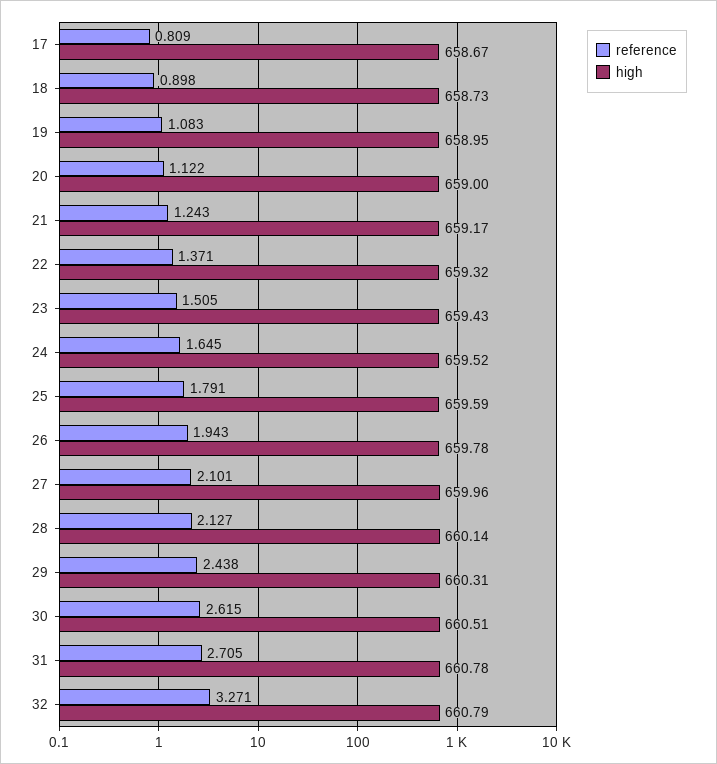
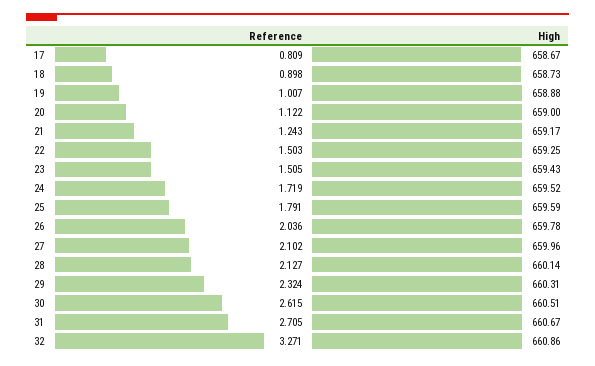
  {
    "reference": {
      "17": 0.809,
      "18": 0.898,
-     "19": 1.083,
+     "19": 1.007,
      "20": 1.122,
      "21": 1.243,
-     "22": 1.371,
+     "22": 1.503,
      "23": 1.505,
-     "24": 1.645,
+     "24": 1.719,
      "25": 1.791,
-     "26": 1.943,
+     "26": 2.036,
-     "27": 2.101,
+     "27": 2.102,
      "28": 2.127,
-     "29": 2.438,
+     "29": 2.324,
      "30": 2.615,
      "31": 2.705,
      "32": 3.271
    },
    "high": {
      "17": 658.67,
      "18": 658.73,
-     "19": 658.95,
+     "19": 658.88,
      "20": 659,
      "21": 659.17,
-     "22": 659.32,
+     "22": 659.25,
      "23": 659.43,
      "24": 659.52,
      "25": 659.59,
      "26": 659.78,
      "27": 659.96,
      "28": 660.14,
      "29": 660.31,
      "30": 660.51,
-     "31": 660.78,
+     "31": 660.67,
-     "32": 660.79
+     "32": 660.86
    }
  }

